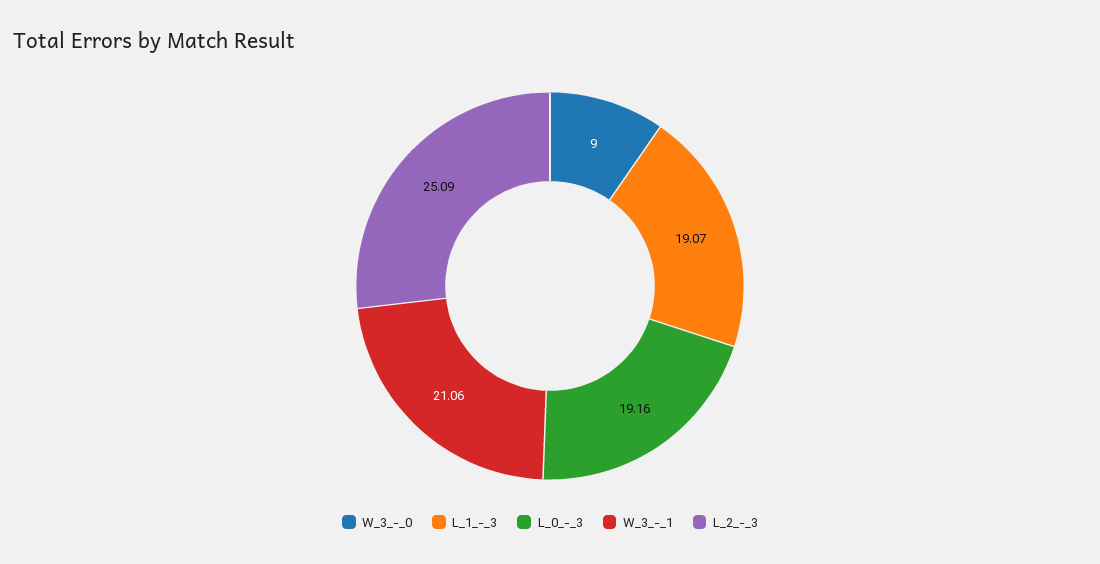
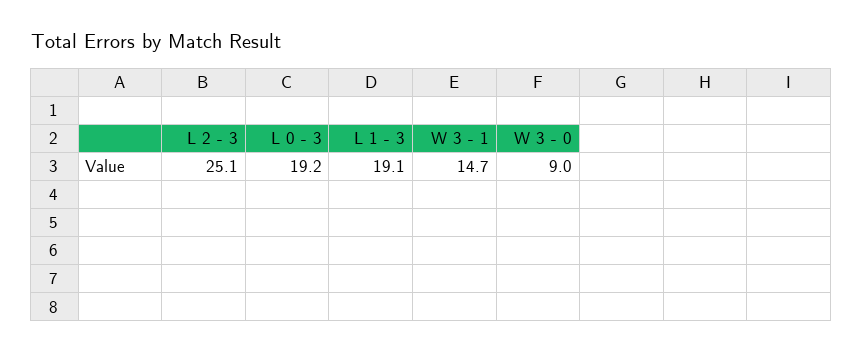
  {
    "W_3_-_0": 9,
    "L_1_-_3": 19.07,
    "L_0_-_3": 19.16,
-   "W_3_-_1": 21.06,
+   "W_3_-_1": 14.7,
    "L_2_-_3": 25.09
  }

